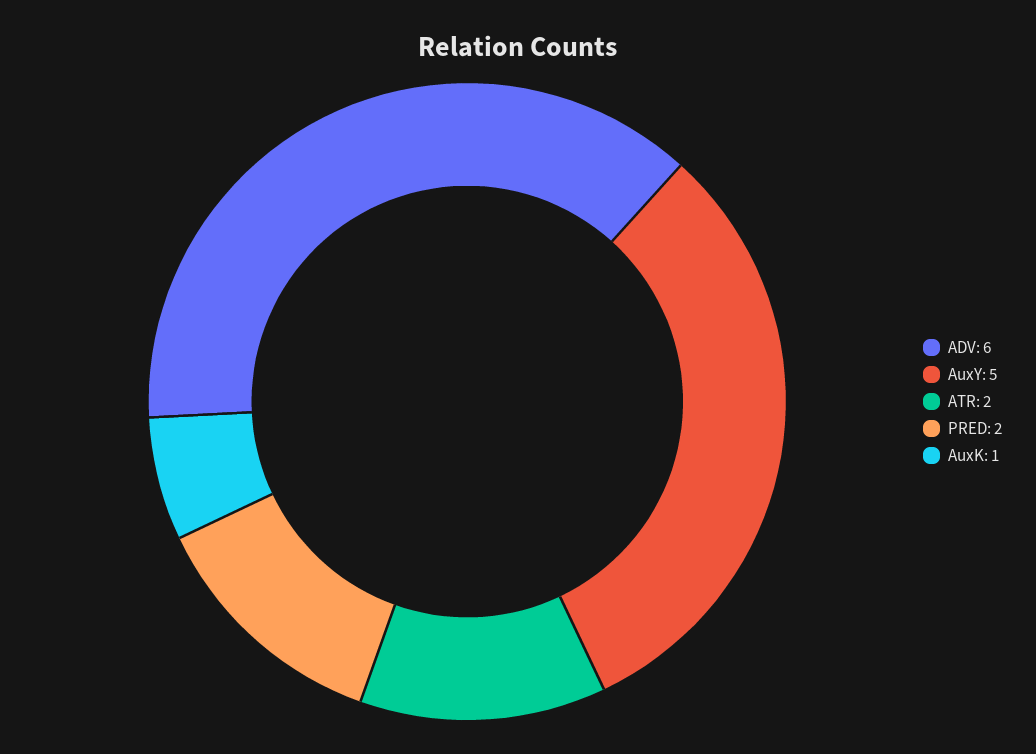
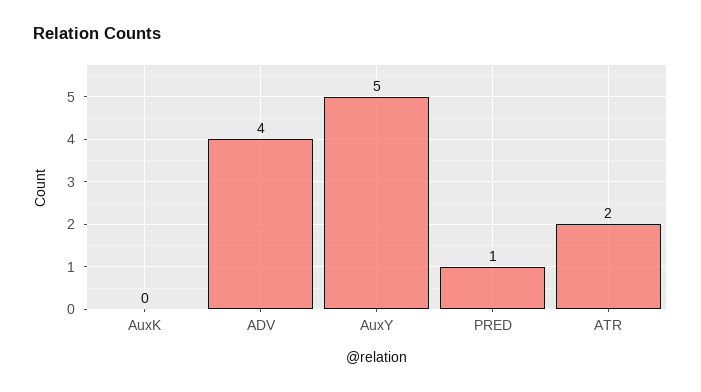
  {
-   "ADV": 6,
+   "ADV": 4,
    "AuxY": 5,
    "ATR": 2,
-   "PRED": 2,
+   "PRED": 1,
-   "AuxK": 1
+   "AuxK": 0
  }

